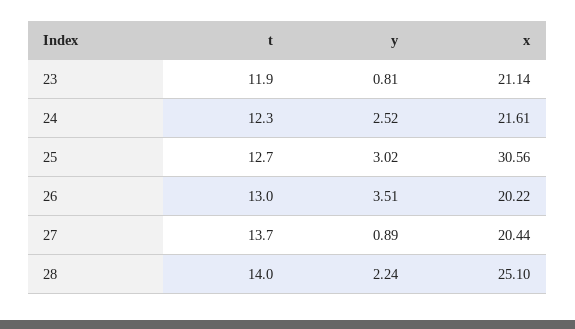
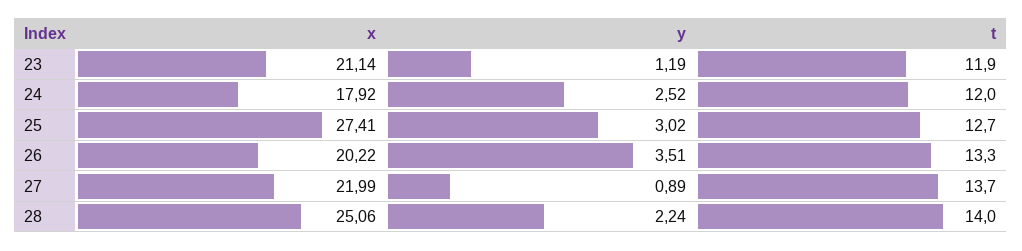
  {
    "t": {
      "23": 11.9,
-     "24": 12.3,
+     "24": 12,
      "25": 12.7,
-     "26": 13,
+     "26": 13.3,
      "27": 13.7,
      "28": 14
    },
    "y": {
-     "23": 0.81,
+     "23": 1.19,
      "24": 2.52,
      "25": 3.02,
      "26": 3.51,
      "27": 0.89,
      "28": 2.24
    },
    "x": {
      "23": 21.14,
-     "24": 21.61,
+     "24": 17.92,
-     "25": 30.56,
+     "25": 27.41,
      "26": 20.22,
-     "27": 20.44,
+     "27": 21.99,
-     "28": 25.1
+     "28": 25.06
    }
  }

